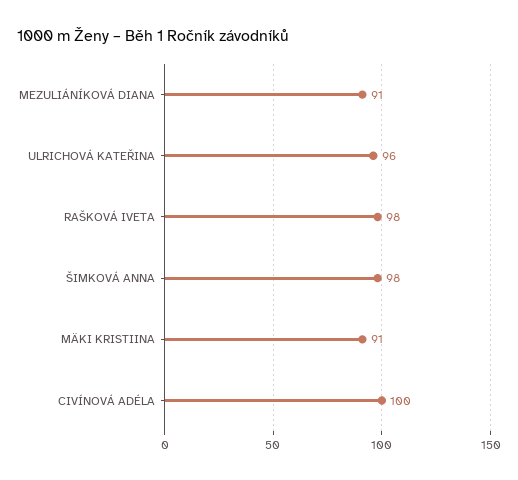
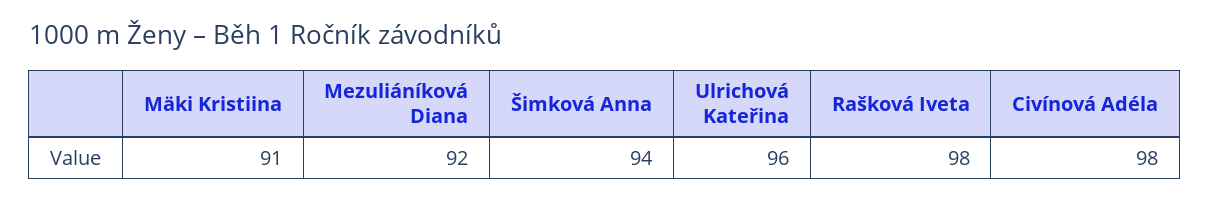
  {
-   "MEZULIÁNÍKOVÁ DIANA": 91,
+   "MEZULIÁNÍKOVÁ DIANA": 92,
    "ULRICHOVÁ KATEŘINA": 96,
    "RAŠKOVÁ IVETA": 98,
-   "ŠIMKOVÁ ANNA": 98,
+   "ŠIMKOVÁ ANNA": 94,
    "MÄKI KRISTIINA": 91,
-   "CIVÍNOVÁ ADÉLA": 100
+   "CIVÍNOVÁ ADÉLA": 98
  }

